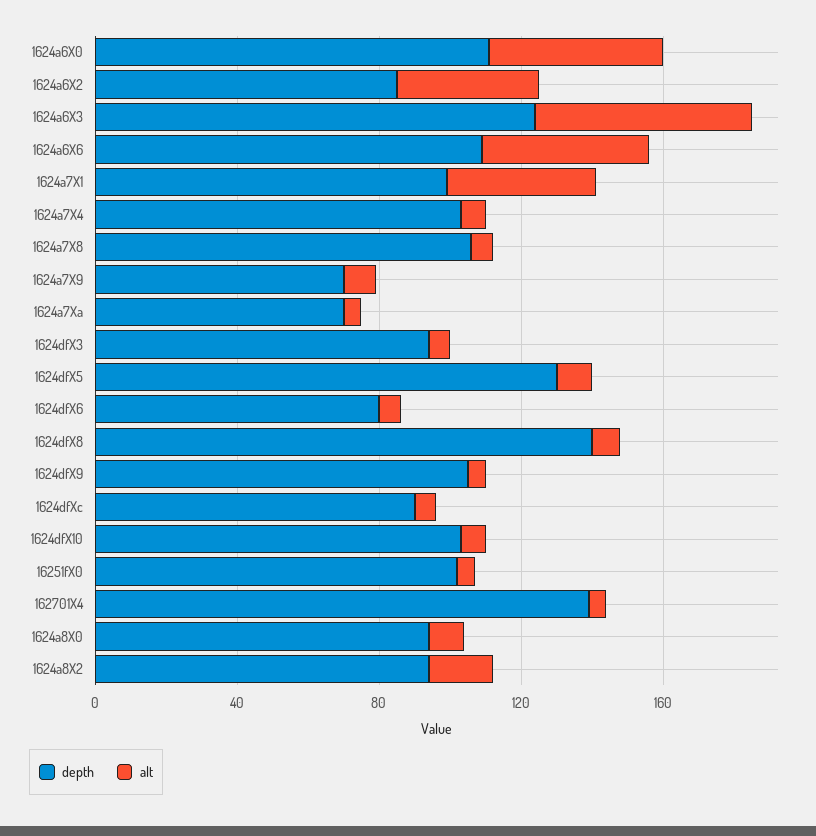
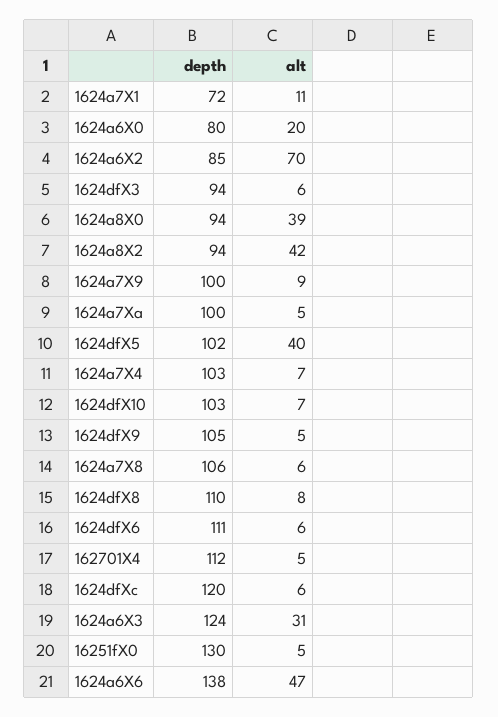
  {
    "depth": {
-     "1624a6X0": 110,
+     "1624a6X0": 80,
      "1624a6X2": 85,
      "1624a6X3": 124,
-     "1624a6X6": 110,
+     "1624a6X6": 138,
-     "1624a7X1": 100,
+     "1624a7X1": 72,
      "1624a7X4": 103,
      "1624a7X8": 106,
-     "1624a7X9": 70,
+     "1624a7X9": 100,
-     "1624a7Xa": 70,
+     "1624a7Xa": 100,
      "1624dfX3": 94,
-     "1624dfX5": 130,
+     "1624dfX5": 102,
-     "1624dfX6": 80,
+     "1624dfX6": 111,
-     "1624dfX8": 140,
+     "1624dfX8": 110,
      "1624dfX9": 105,
-     "1624dfXc": 90,
+     "1624dfXc": 120,
      "1624dfX10": 103,
-     "16251fX0": 100,
+     "16251fX0": 130,
-     "162701X4": 140,
+     "162701X4": 112,
      "1624a8X0": 94,
      "1624a8X2": 94
    },
    "alt": {
-     "1624a6X0": 50,
+     "1624a6X0": 20,
-     "1624a6X2": 40,
+     "1624a6X2": 70,
-     "1624a6X3": 60,
+     "1624a6X3": 31,
      "1624a6X6": 47,
-     "1624a7X1": 40,
+     "1624a7X1": 11,
      "1624a7X4": 7,
      "1624a7X8": 6,
      "1624a7X9": 9,
      "1624a7Xa": 5,
      "1624dfX3": 6,
-     "1624dfX5": 10,
+     "1624dfX5": 40,
      "1624dfX6": 6,
      "1624dfX8": 8,
      "1624dfX9": 5,
      "1624dfXc": 6,
      "1624dfX10": 7,
      "16251fX0": 5,
      "162701X4": 5,
-     "1624a8X0": 10,
+     "1624a8X0": 39,
-     "1624a8X2": 20
+     "1624a8X2": 42
    }
  }

